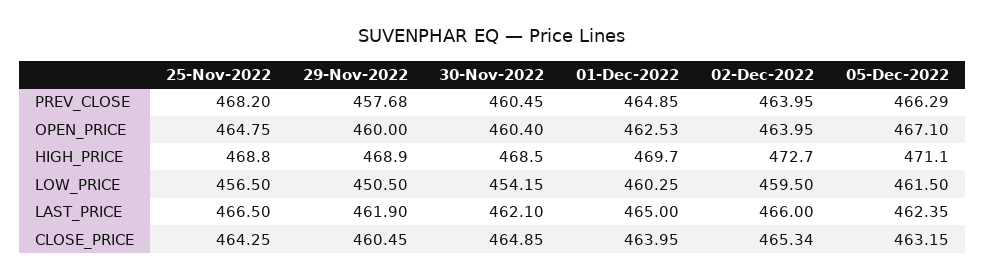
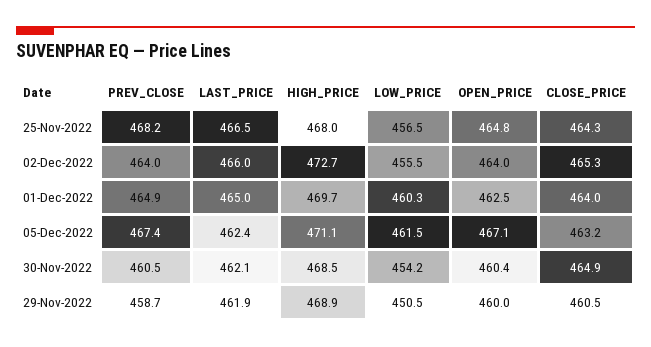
  {
    "25-Nov-2022": {
      "PREV_CLOSE": 468.2,
      "OPEN_PRICE": 464.75,
-     "HIGH_PRICE": 468.8,
+     "HIGH_PRICE": 468,
      "LOW_PRICE": 456.5,
      "LAST_PRICE": 466.5,
      "CLOSE_PRICE": 464.25
    },
    "29-Nov-2022": {
-     "PREV_CLOSE": 457.68,
+     "PREV_CLOSE": 458.7,
      "OPEN_PRICE": 460,
      "HIGH_PRICE": 468.9,
      "LOW_PRICE": 450.5,
      "LAST_PRICE": 461.9,
      "CLOSE_PRICE": 460.45
    },
    "30-Nov-2022": {
      "PREV_CLOSE": 460.45,
      "OPEN_PRICE": 460.4,
      "HIGH_PRICE": 468.5,
      "LOW_PRICE": 454.15,
      "LAST_PRICE": 462.1,
      "CLOSE_PRICE": 464.85
    },
    "01-Dec-2022": {
      "PREV_CLOSE": 464.85,
      "OPEN_PRICE": 462.53,
      "HIGH_PRICE": 469.7,
      "LOW_PRICE": 460.25,
      "LAST_PRICE": 465,
      "CLOSE_PRICE": 463.95
    },
    "02-Dec-2022": {
      "PREV_CLOSE": 463.95,
      "OPEN_PRICE": 463.95,
      "HIGH_PRICE": 472.7,
-     "LOW_PRICE": 459.5,
+     "LOW_PRICE": 455.5,
      "LAST_PRICE": 466,
      "CLOSE_PRICE": 465.34
    },
    "05-Dec-2022": {
-     "PREV_CLOSE": 466.29,
+     "PREV_CLOSE": 467.4,
      "OPEN_PRICE": 467.1,
      "HIGH_PRICE": 471.1,
      "LOW_PRICE": 461.5,
      "LAST_PRICE": 462.35,
      "CLOSE_PRICE": 463.15
    }
  }

